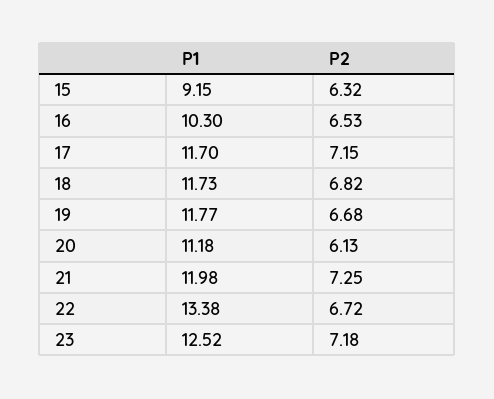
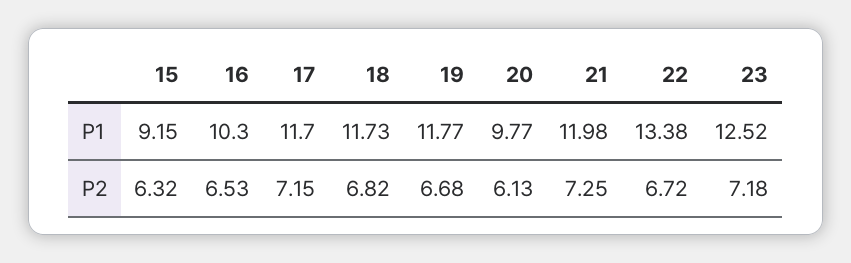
  {
    "P1": {
      "15": 9.15,
      "16": 10.3,
      "17": 11.7,
      "18": 11.73,
      "19": 11.77,
-     "20": 11.18,
+     "20": 9.77,
      "21": 11.98,
      "22": 13.38,
      "23": 12.52
    },
    "P2": {
      "15": 6.32,
      "16": 6.53,
      "17": 7.15,
      "18": 6.82,
      "19": 6.68,
      "20": 6.13,
      "21": 7.25,
      "22": 6.72,
      "23": 7.18
    }
  }

